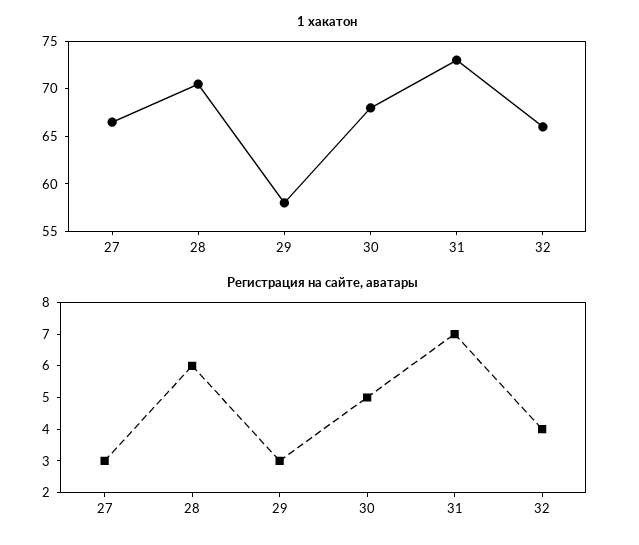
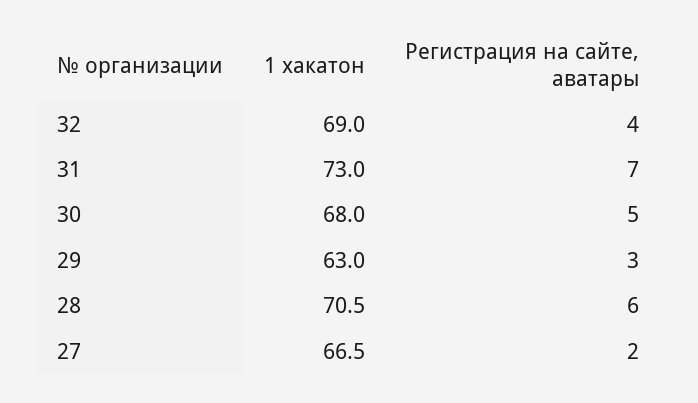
  {
    "1 хакатон": {
      "27": 66.5,
      "28": 70.5,
-     "29": 58,
+     "29": 63,
      "30": 68,
      "31": 73,
-     "32": 66
+     "32": 69
    },
    "Регистрация на сайте, аватары": {
-     "27": 3,
+     "27": 2,
      "28": 6,
      "29": 3,
      "30": 5,
      "31": 7,
      "32": 4
    }
  }

